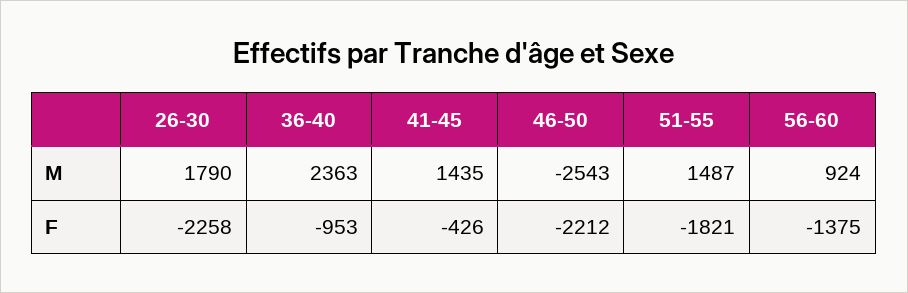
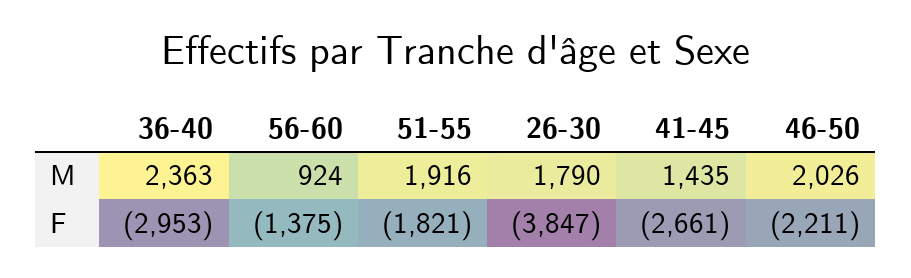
  {
    "26-30": {
      "M": 1790,
-     "F": -2258
+     "F": -3847
    },
    "36-40": {
      "M": 2363,
-     "F": -953
+     "F": -2953
    },
    "41-45": {
      "M": 1435,
-     "F": -426
+     "F": -2661
    },
    "46-50": {
-     "M": -2543,
+     "M": 2026,
-     "F": -2212
+     "F": -2211
    },
    "51-55": {
-     "M": 1487,
+     "M": 1916,
      "F": -1821
    },
    "56-60": {
      "M": 924,
      "F": -1375
    }
  }

